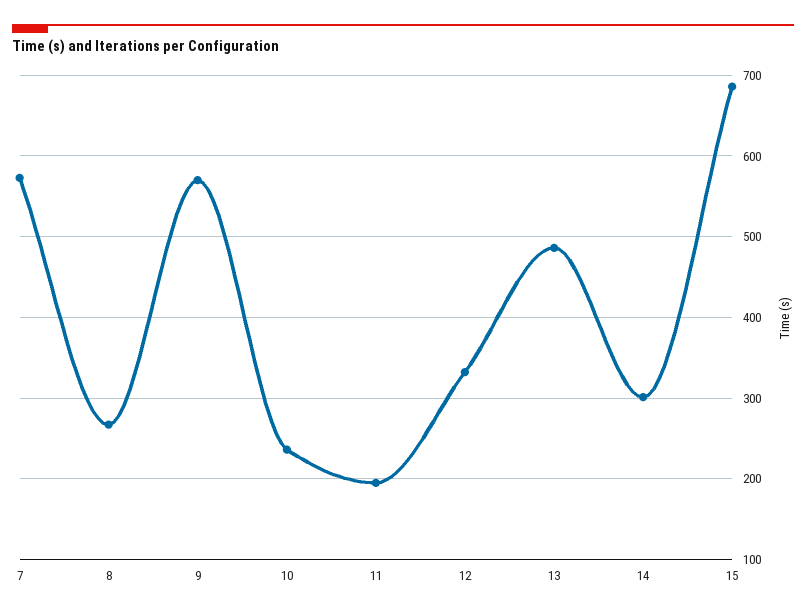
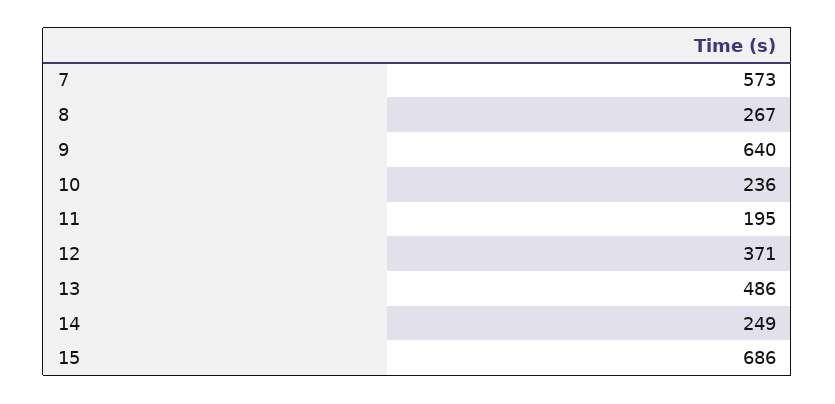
  {
    "7": 573,
    "8": 267,
-   "9": 570,
+   "9": 640,
    "10": 236,
    "11": 195,
-   "12": 330,
+   "12": 371,
    "13": 486,
-   "14": 300,
+   "14": 249,
    "15": 686
  }

